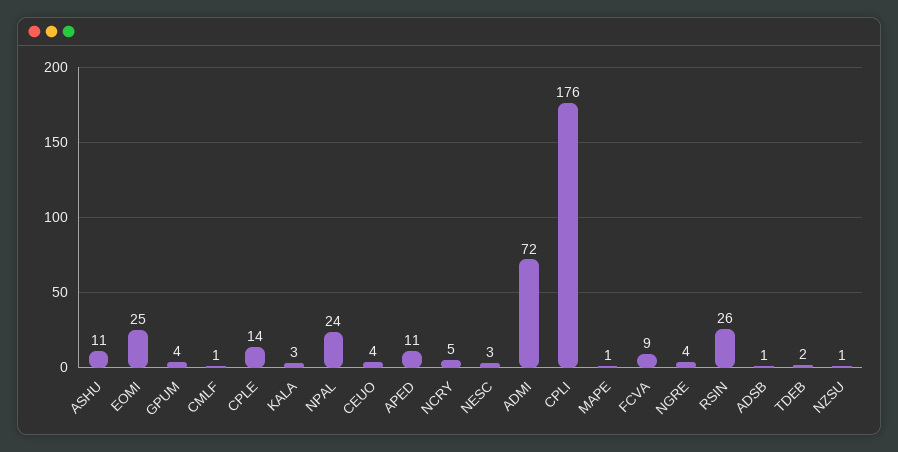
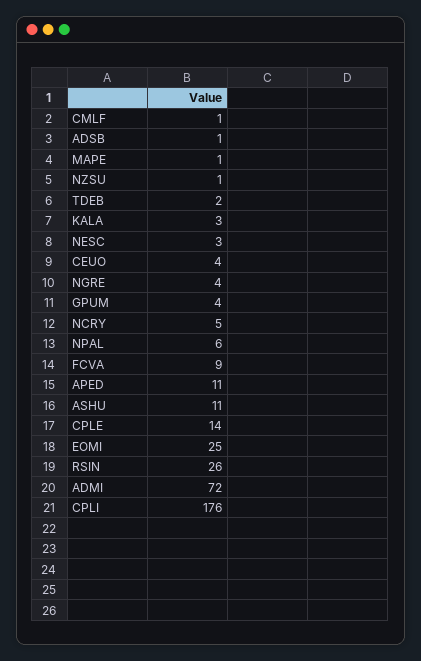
  {
    "ASHU": 11,
    "EOMI": 25,
    "GPUM": 4,
    "CMLF": 1,
    "CPLE": 14,
    "KALA": 3,
-   "NPAL": 24,
+   "NPAL": 6,
    "CEUO": 4,
    "APED": 11,
    "NCRY": 5,
    "NESC": 3,
    "ADMI": 72,
    "CPLI": 176,
    "MAPE": 1,
    "FCVA": 9,
    "NGRE": 4,
    "RSIN": 26,
    "ADSB": 1,
    "TDEB": 2,
    "NZSU": 1
  }

